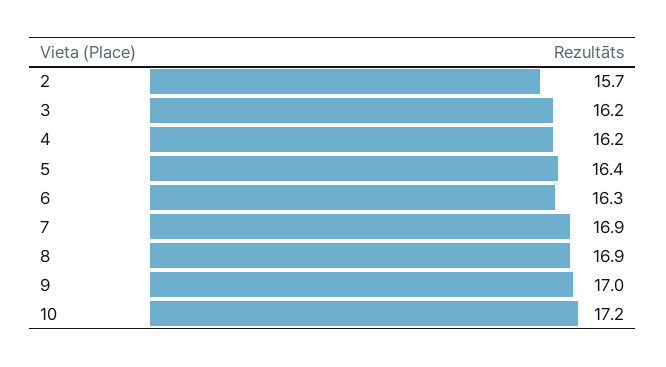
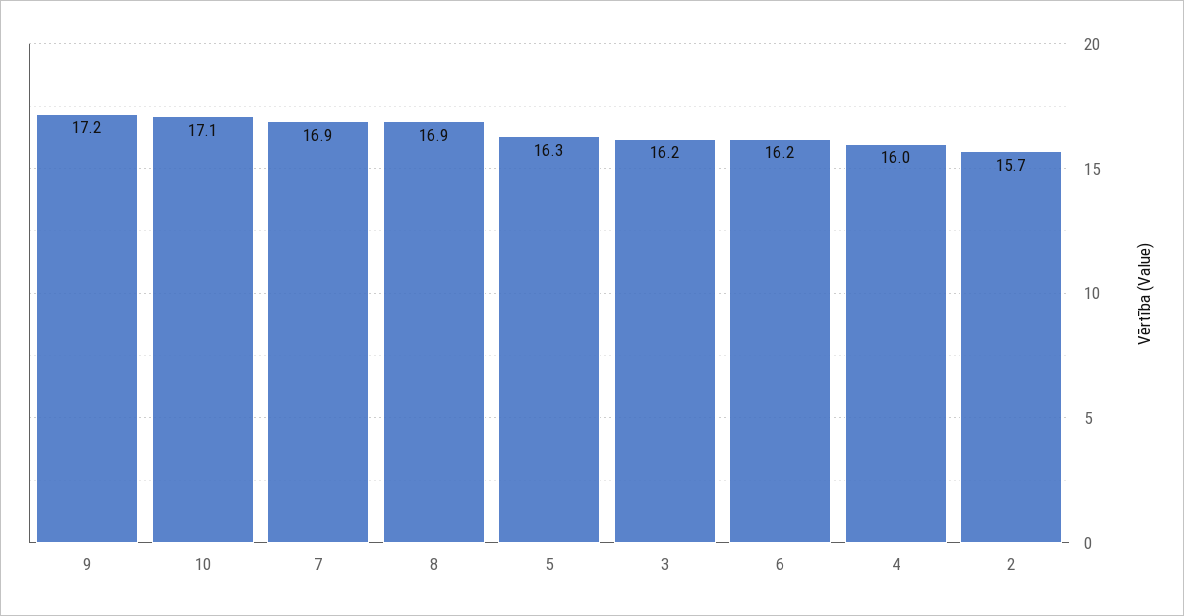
  {
    "2": 15.7,
    "3": 16.2,
-   "4": 16.2,
+   "4": 16,
-   "5": 16.4,
+   "5": 16.3,
-   "6": 16.3,
+   "6": 16.2,
    "7": 16.9,
    "8": 16.9,
-   "9": 17,
+   "9": 17.2,
-   "10": 17.2
+   "10": 17.1
  }

